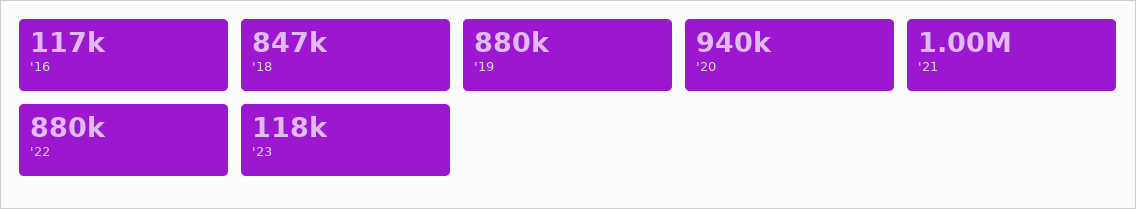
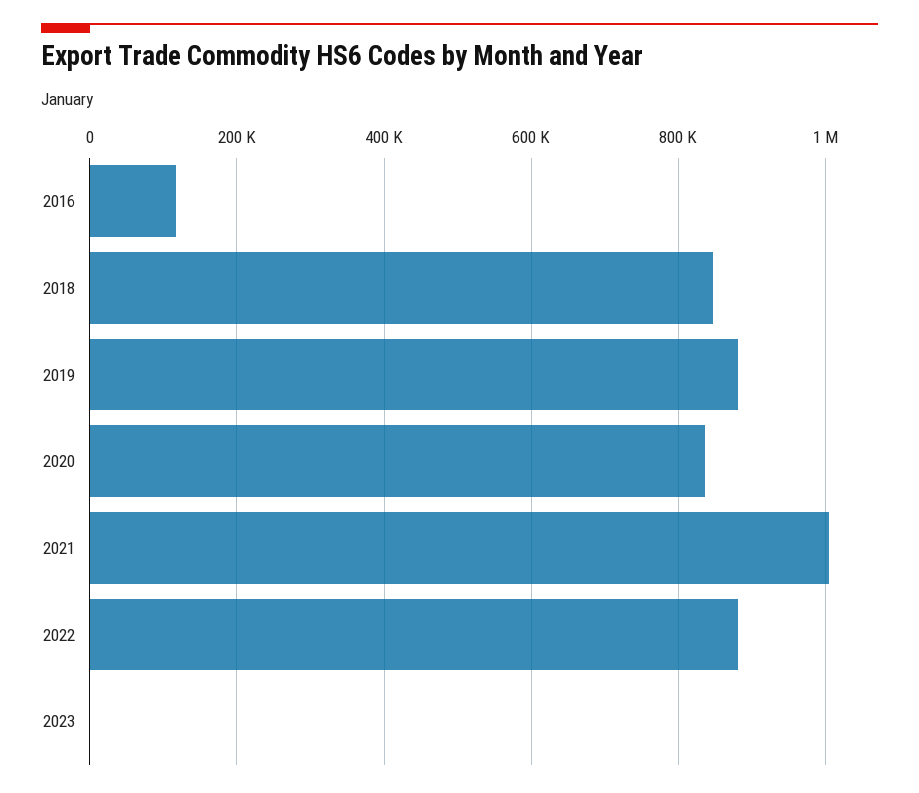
  {
    "'16": 117000,
    "'18": 847000,
    "'19": 880000,
-   "'20": 940000,
+   "'20": 840000,
    "'21": 1000000,
    "'22": 880000,
-   "'23": 118000
+   "'23": 0
  }

